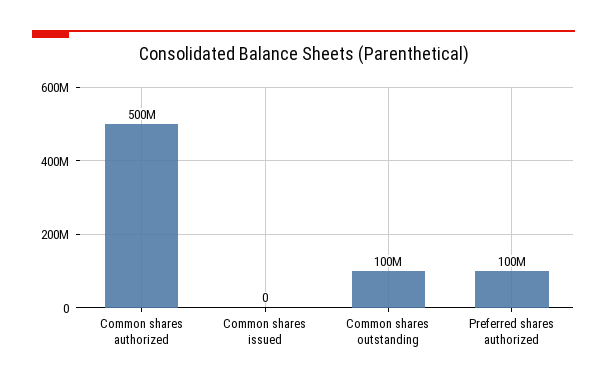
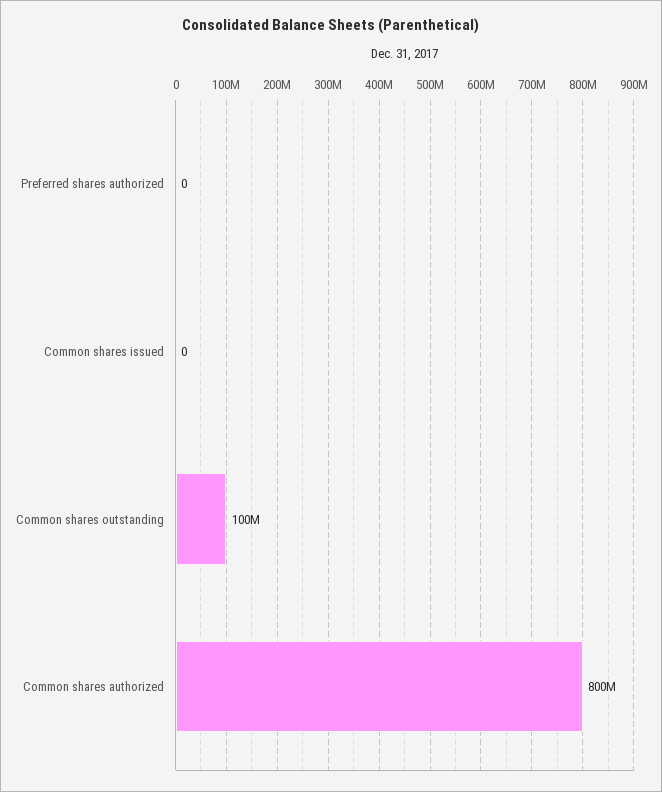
  {
-   "Common shares authorized": 500000000,
+   "Common shares authorized": 800000000,
    "Common shares issued": 0,
    "Common shares outstanding": 100000000,
-   "Preferred shares authorized": 100000000
+   "Preferred shares authorized": 0
  }

